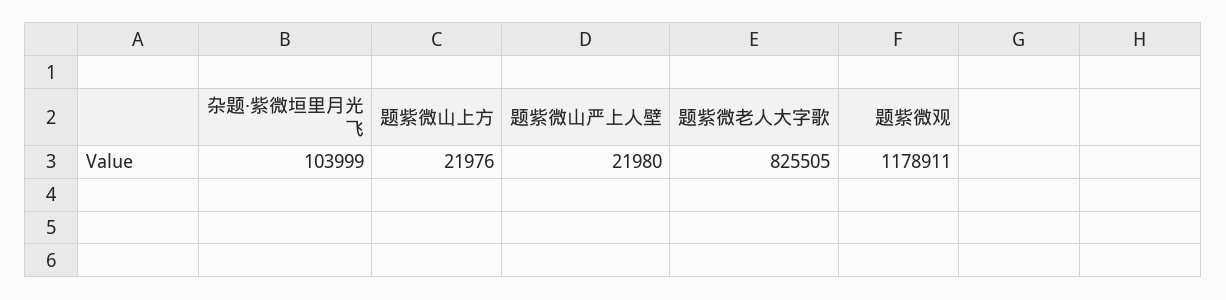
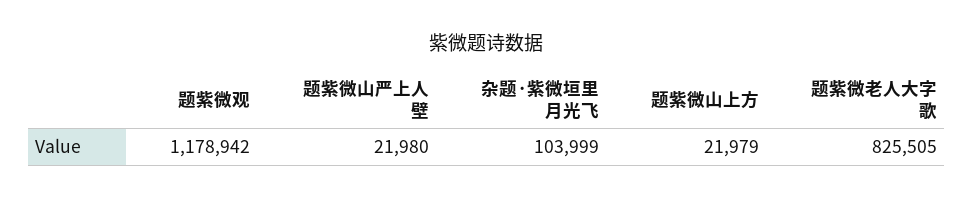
  {
    "杂题·紫微垣里月光飞": 103999,
-   "题紫微山上方": 21976,
+   "题紫微山上方": 21979,
    "题紫微山严上人壁": 21980,
    "题紫微老人大字歌": 825505,
-   "题紫微观": 1178911
+   "题紫微观": 1178942
  }

